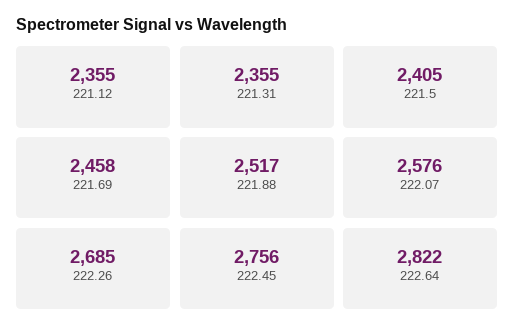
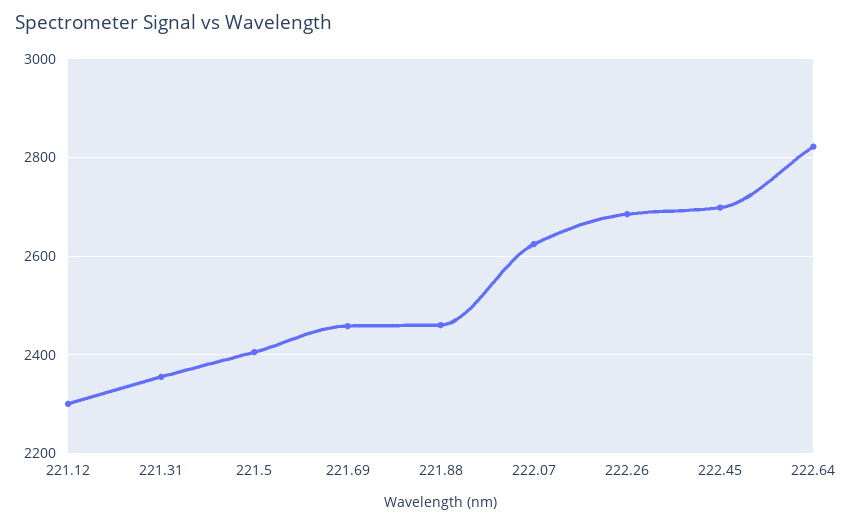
  {
-   "221.12": 2355,
+   "221.12": 2300,
    "221.31": 2355,
    "221.5": 2405,
    "221.69": 2458,
-   "221.88": 2517,
+   "221.88": 2460,
-   "222.07": 2576,
+   "222.07": 2620,
    "222.26": 2685,
-   "222.45": 2756,
+   "222.45": 2700,
    "222.64": 2822
  }

